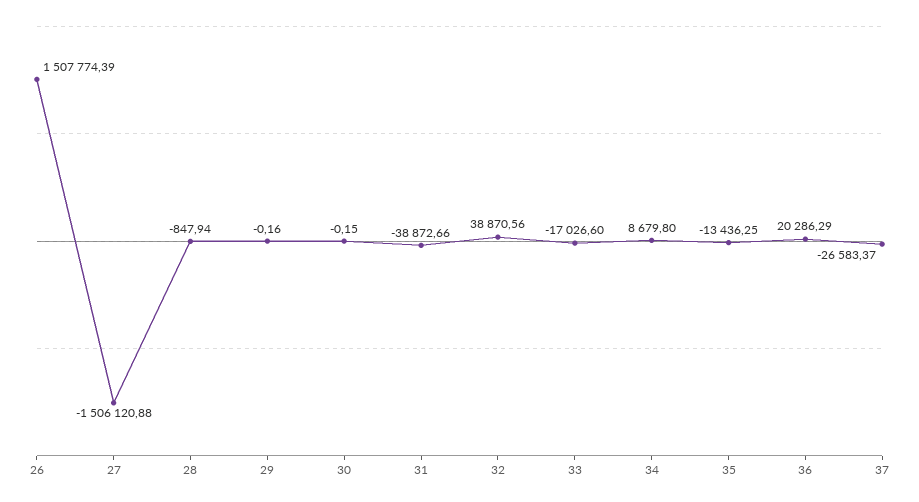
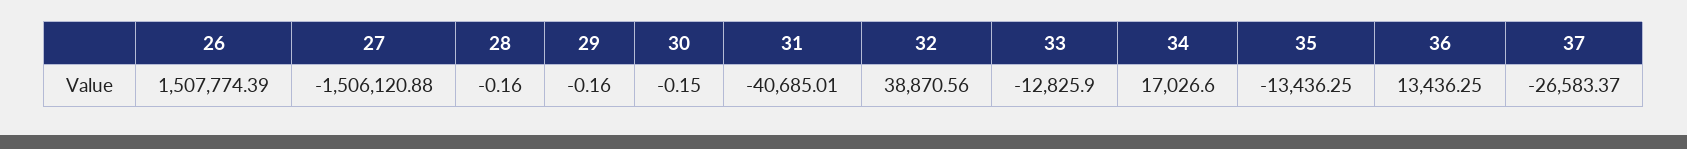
  {
    "26": 1507774.39,
    "27": -1506120.88,
-   "28": -847.94,
+   "28": -0.16,
    "29": -0.16,
    "30": -0.15,
-   "31": -38872.66,
+   "31": -40685.01,
    "32": 38870.56,
-   "33": -17026.6,
+   "33": -12825.9,
-   "34": 8679.8,
+   "34": 17026.6,
    "35": -13436.25,
-   "36": 20286.29,
+   "36": 13436.25,
    "37": -26583.37
  }

